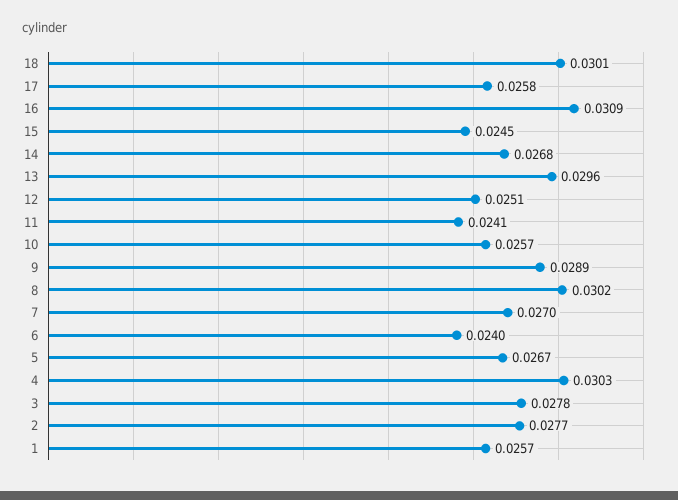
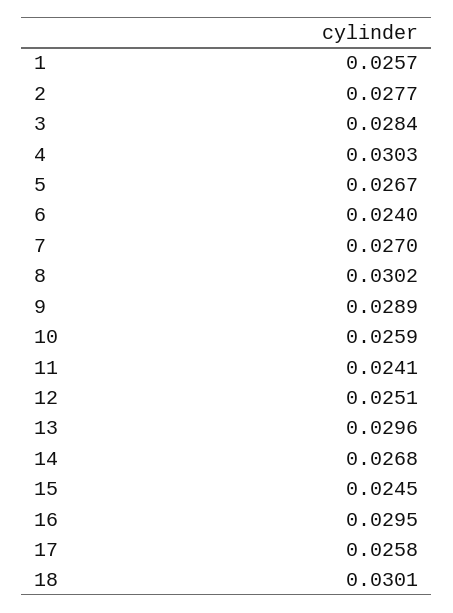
  {
    "18": 0.0301,
    "17": 0.0258,
-   "16": 0.0309,
+   "16": 0.0295,
    "15": 0.0245,
    "14": 0.0268,
    "13": 0.0296,
    "12": 0.0251,
    "11": 0.0241,
-   "10": 0.0257,
+   "10": 0.0259,
    "9": 0.0289,
    "8": 0.0302,
    "7": 0.027,
    "6": 0.024,
    "5": 0.0267,
    "4": 0.0303,
-   "3": 0.0278,
+   "3": 0.0284,
    "2": 0.0277,
    "1": 0.0257
  }

